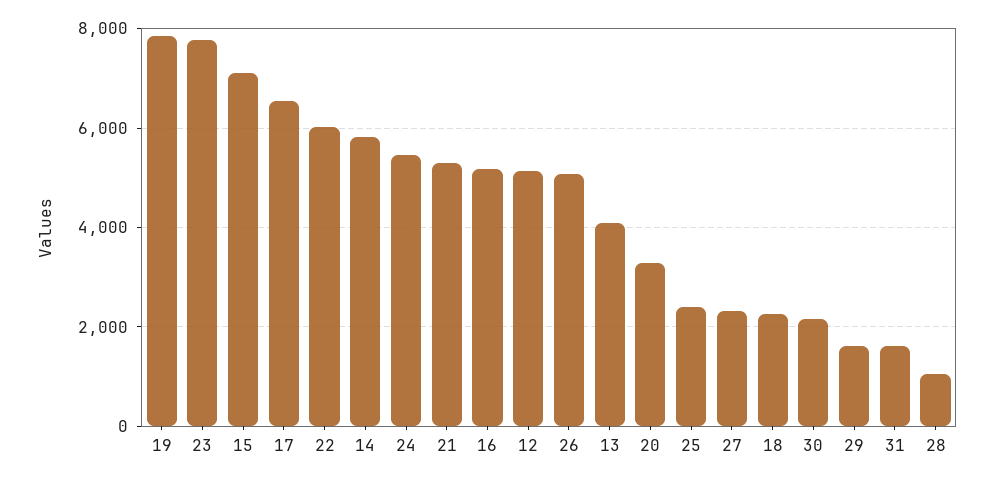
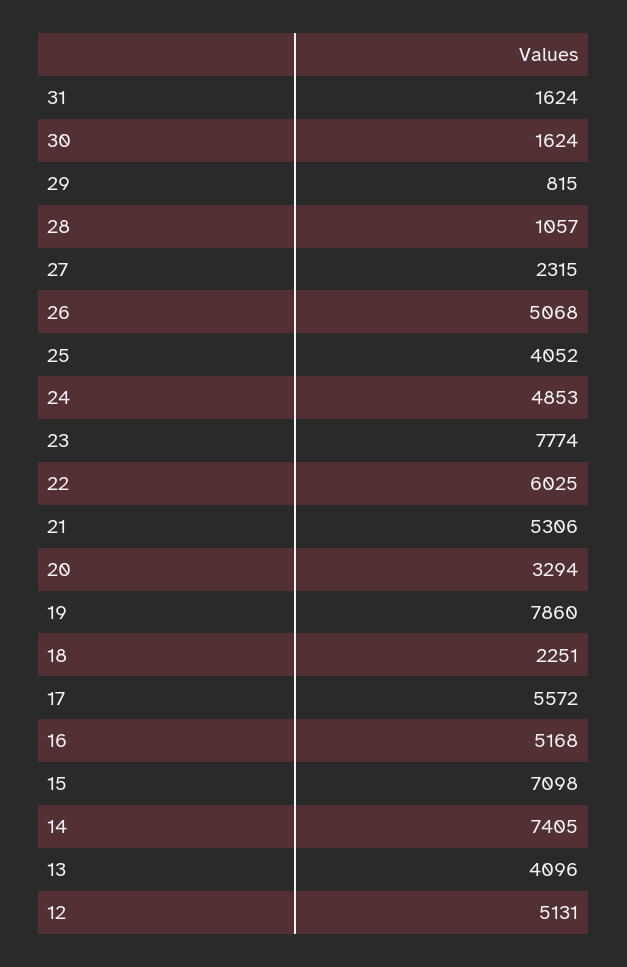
  {
    "19": 7860,
    "23": 7774,
    "15": 7098,
-   "17": 6600,
+   "17": 5572,
    "22": 6025,
-   "14": 5800,
+   "14": 7405,
-   "24": 5400,
+   "24": 4853,
    "21": 5306,
    "16": 5168,
    "12": 5131,
    "26": 5068,
    "13": 4096,
    "20": 3294,
-   "25": 2400,
+   "25": 4052,
    "27": 2315,
    "18": 2251,
-   "30": 2200,
+   "30": 1624,
-   "29": 1600,
+   "29": 815,
    "31": 1624,
    "28": 1057
  }

